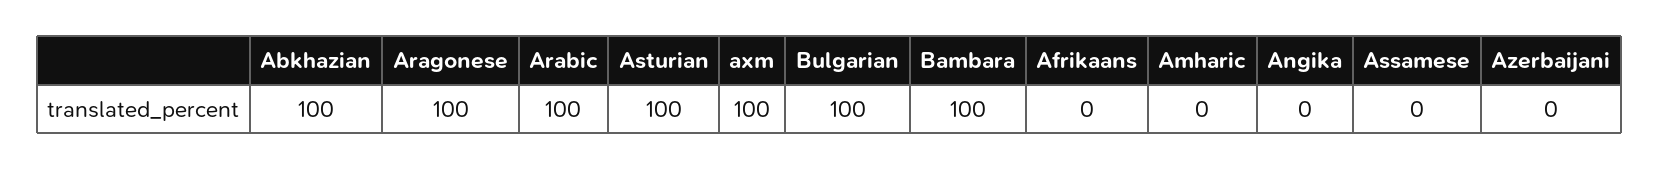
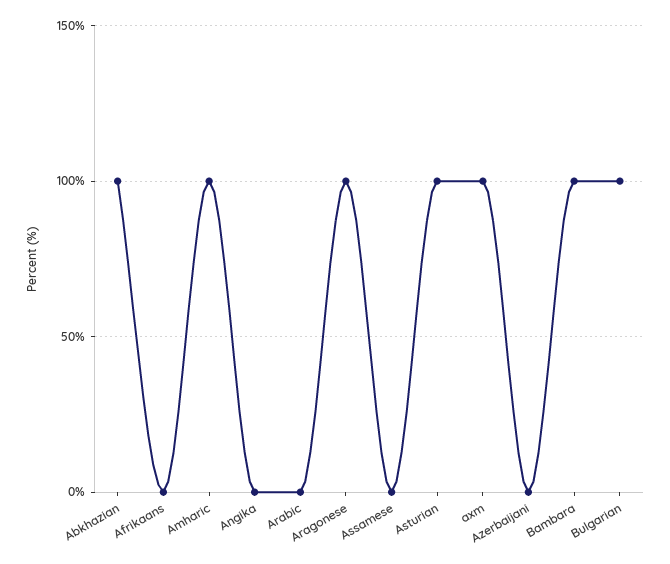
  {
    "Abkhazian": 100,
    "Aragonese": 100,
-   "Arabic": 100,
+   "Arabic": 0,
    "Asturian": 100,
    "axm": 100,
    "Bulgarian": 100,
    "Bambara": 100,
    "Afrikaans": 0,
-   "Amharic": 0,
+   "Amharic": 100,
    "Angika": 0,
    "Assamese": 0,
    "Azerbaijani": 0
  }

